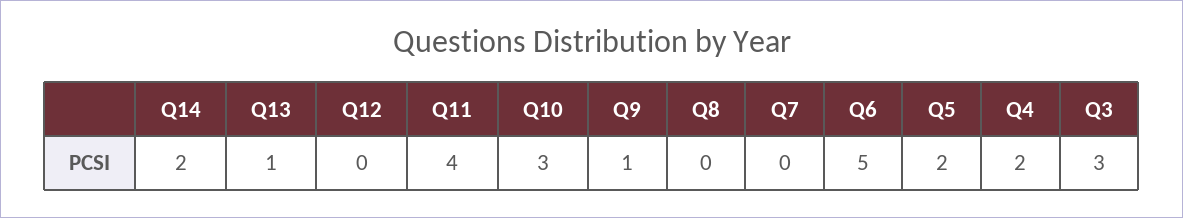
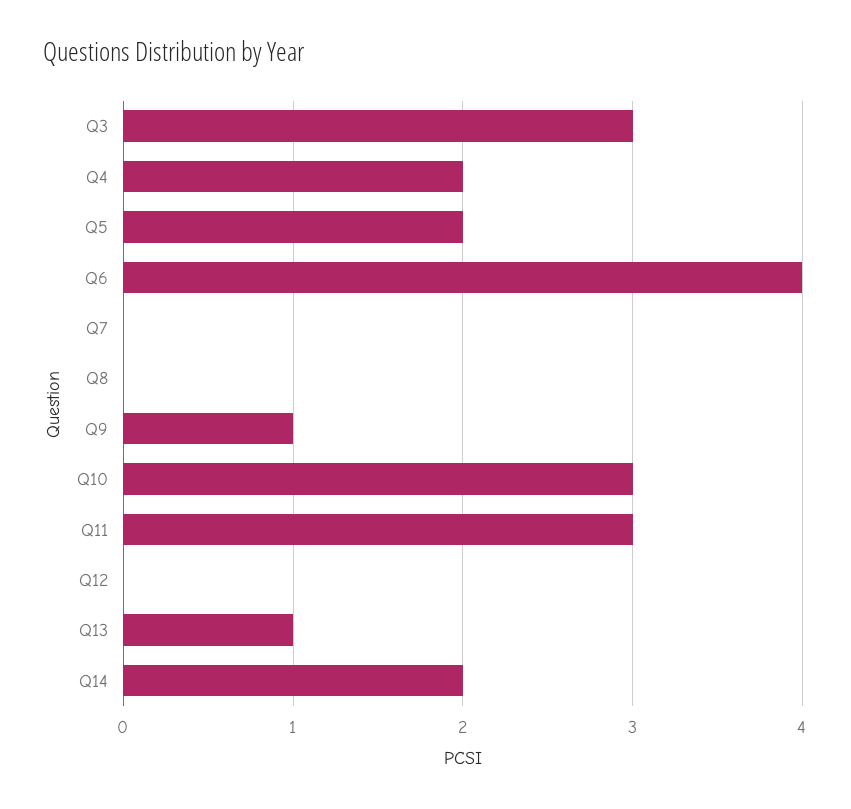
  {
    "Q14": 2,
    "Q13": 1,
    "Q12": 0,
-   "Q11": 4,
+   "Q11": 3,
    "Q10": 3,
    "Q9": 1,
    "Q8": 0,
    "Q7": 0,
-   "Q6": 5,
+   "Q6": 4,
    "Q5": 2,
    "Q4": 2,
    "Q3": 3
  }

